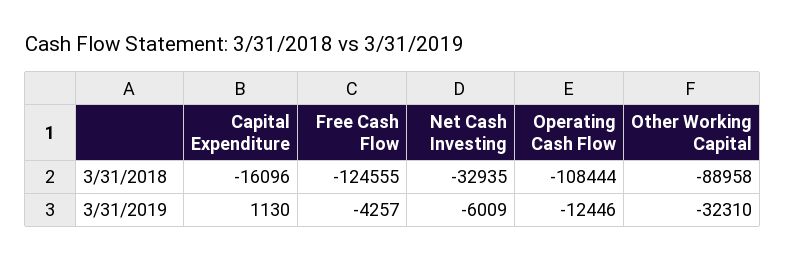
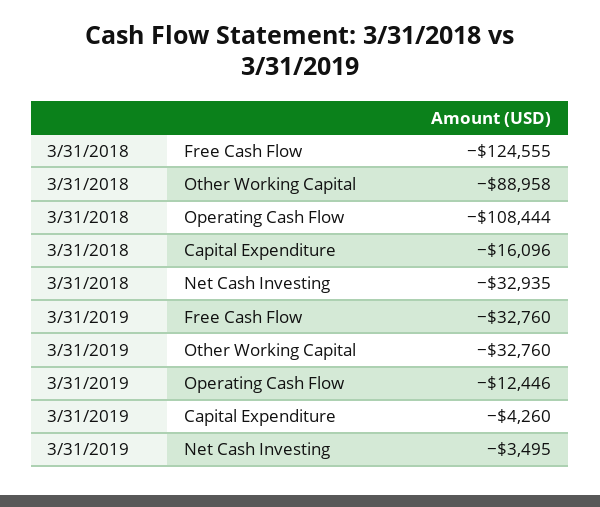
  {
    "Capital Expenditure": {
      "3/31/2018": -16096,
-     "3/31/2019": 1130
+     "3/31/2019": -4260
    },
    "Free Cash Flow": {
      "3/31/2018": -124555,
-     "3/31/2019": -4257
+     "3/31/2019": -32760
    },
    "Net Cash Investing": {
      "3/31/2018": -32935,
-     "3/31/2019": -6009
+     "3/31/2019": -3495
    },
    "Operating Cash Flow": {
      "3/31/2018": -108444,
      "3/31/2019": -12446
    },
    "Other Working Capital": {
      "3/31/2018": -88958,
-     "3/31/2019": -32310
+     "3/31/2019": -32760
    }
  }

